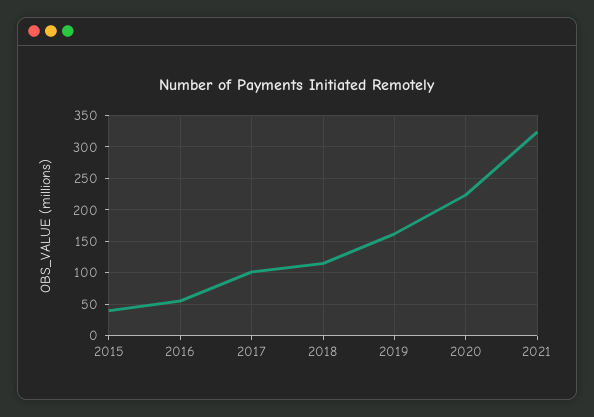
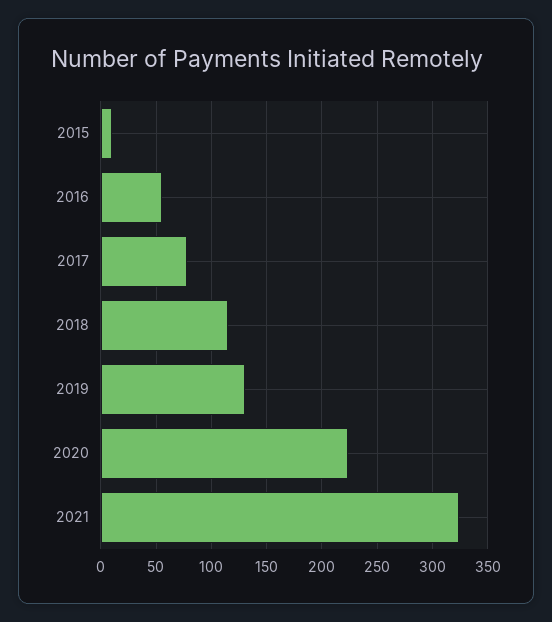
  {
-   "2015": 40,
+   "2015": 10,
    "2016": 60,
-   "2017": 100,
+   "2017": 80,
    "2018": 110,
-   "2019": 160,
+   "2019": 130,
    "2020": 220,
    "2021": 320
  }

